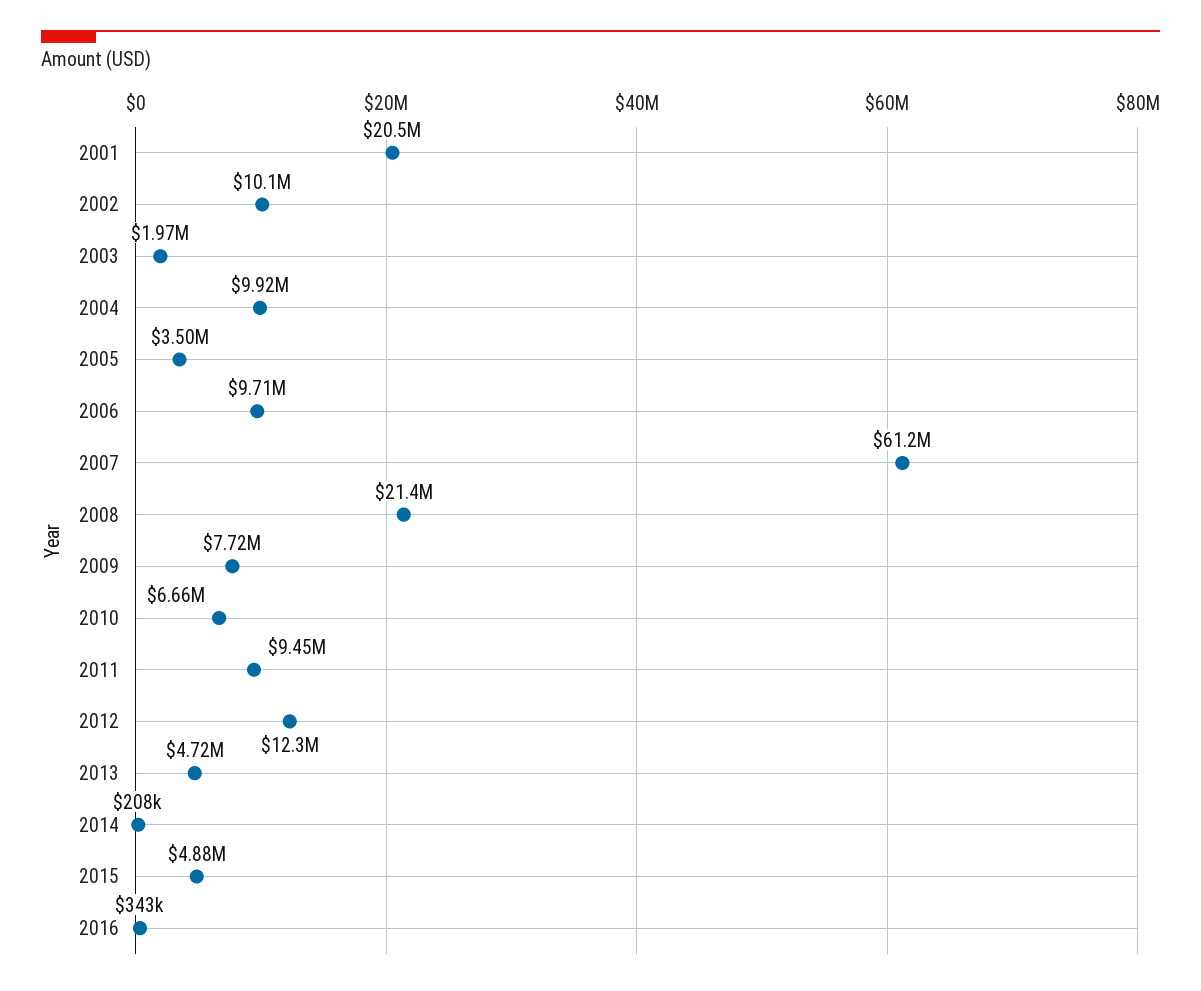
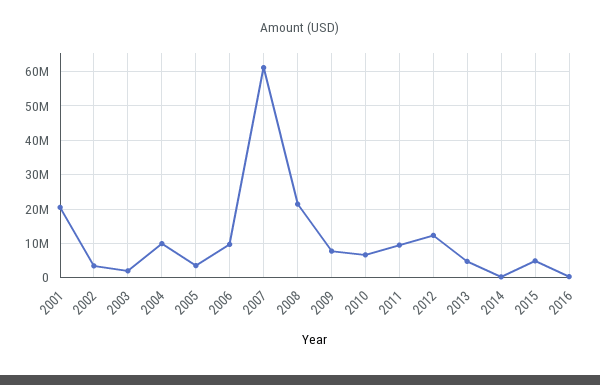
  {
    "2001": 20500000,
-   "2002": 10100000,
+   "2002": 4000000,
    "2003": 1970000,
    "2004": 9920000,
    "2005": 3500000,
    "2006": 9710000,
    "2007": 61200000,
    "2008": 21400000,
    "2009": 7720000,
    "2010": 6660000,
    "2011": 9450000,
    "2012": 12300000,
    "2013": 4720000,
    "2014": 208000,
    "2015": 4880000,
    "2016": 343000
  }

